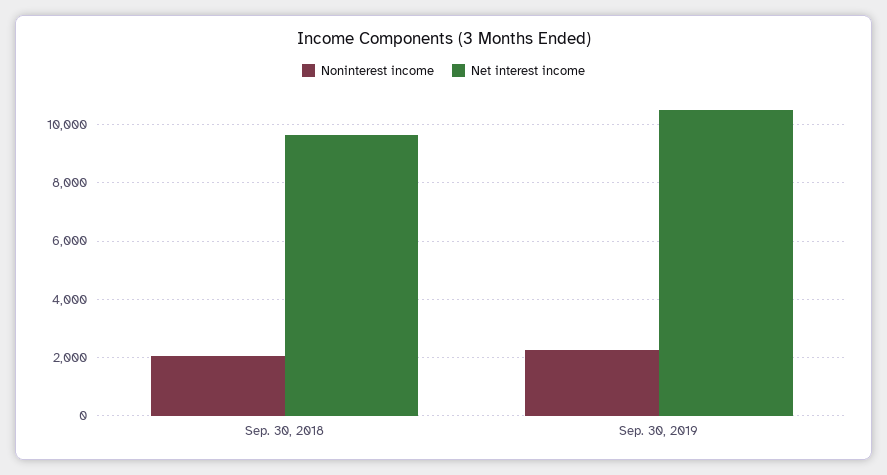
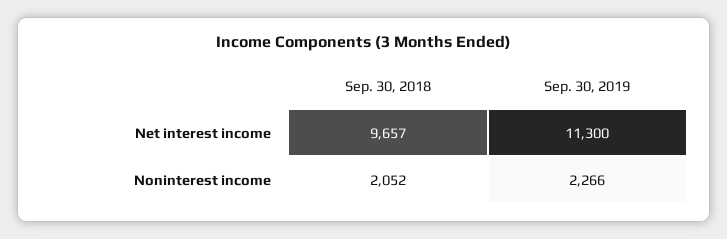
  {
    "Noninterest income": {
      "Sep. 30, 2018": 2052,
      "Sep. 30, 2019": 2266
    },
    "Net interest income": {
      "Sep. 30, 2018": 9657,
-     "Sep. 30, 2019": 10500
+     "Sep. 30, 2019": 11300
    }
  }

